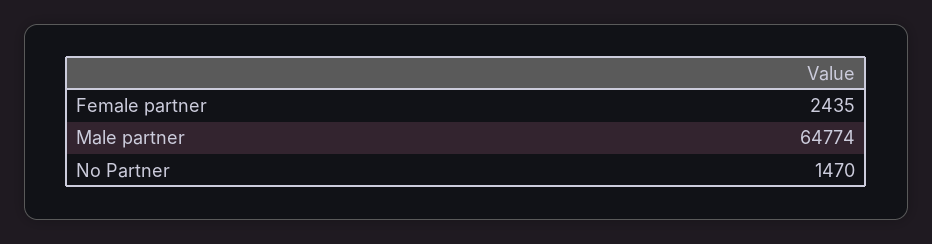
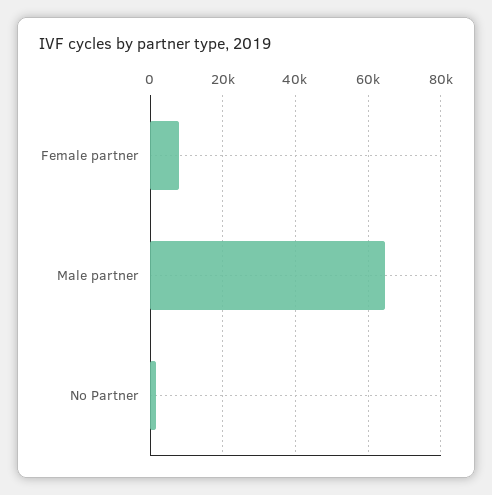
  {
-   "Female partner": 2435,
+   "Female partner": 8000,
    "Male partner": 64774,
    "No Partner": 1470
  }

